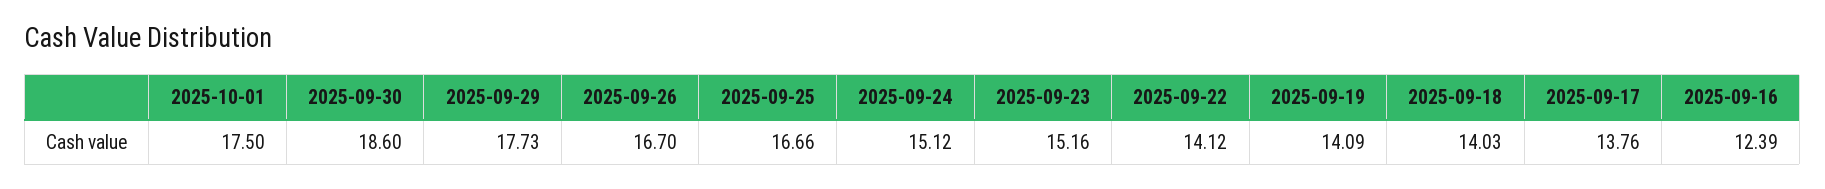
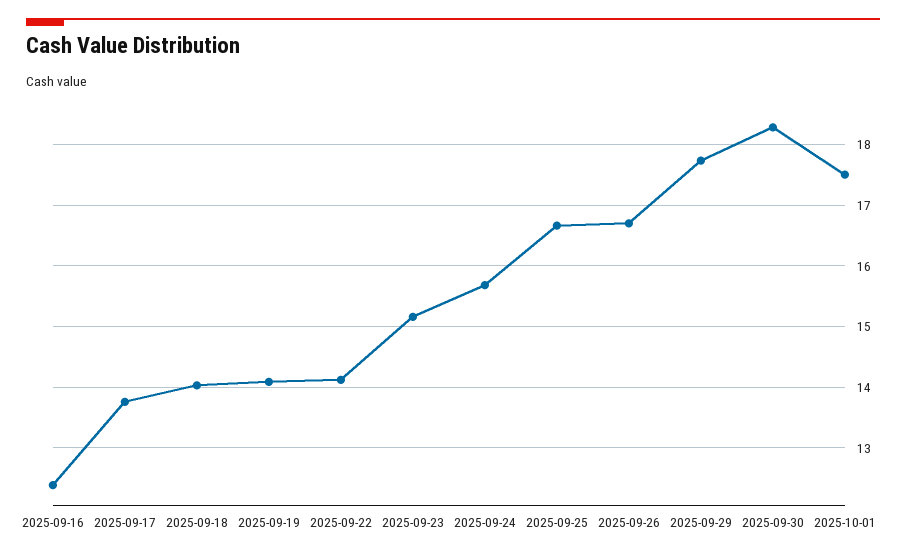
  {
    "2025-10-01": 17.5,
-   "2025-09-30": 18.6,
+   "2025-09-30": 18.3,
    "2025-09-29": 17.73,
    "2025-09-26": 16.7,
    "2025-09-25": 16.66,
-   "2025-09-24": 15.12,
+   "2025-09-24": 15.7,
    "2025-09-23": 15.16,
    "2025-09-22": 14.12,
    "2025-09-19": 14.09,
    "2025-09-18": 14.03,
    "2025-09-17": 13.76,
    "2025-09-16": 12.39
  }

